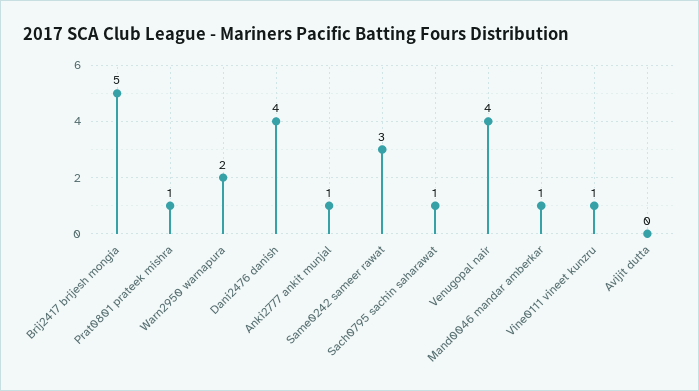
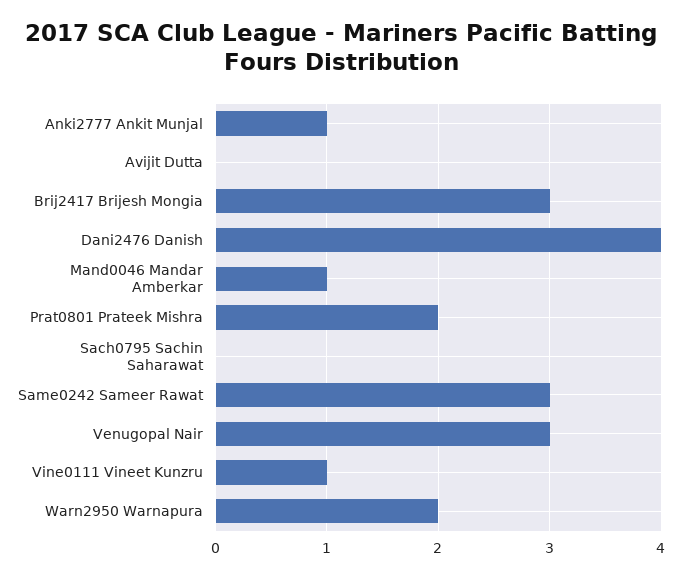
  {
-   "Brij2417 brijesh mongia": 5,
+   "Brij2417 brijesh mongia": 3,
-   "Prat0801 prateek mishra": 1,
+   "Prat0801 prateek mishra": 2,
    "Warn2950 warnapura": 2,
    "Dani2476 danish": 4,
    "Anki2777 ankit munjal": 1,
    "Same0242 sameer rawat": 3,
-   "Sach0795 sachin saharawat": 1,
+   "Sach0795 sachin saharawat": 0,
-   "Venugopal nair": 4,
+   "Venugopal nair": 3,
    "Mand0046 mandar amberkar": 1,
    "Vine0111 vineet kunzru": 1,
    "Avijit dutta": 0
  }

